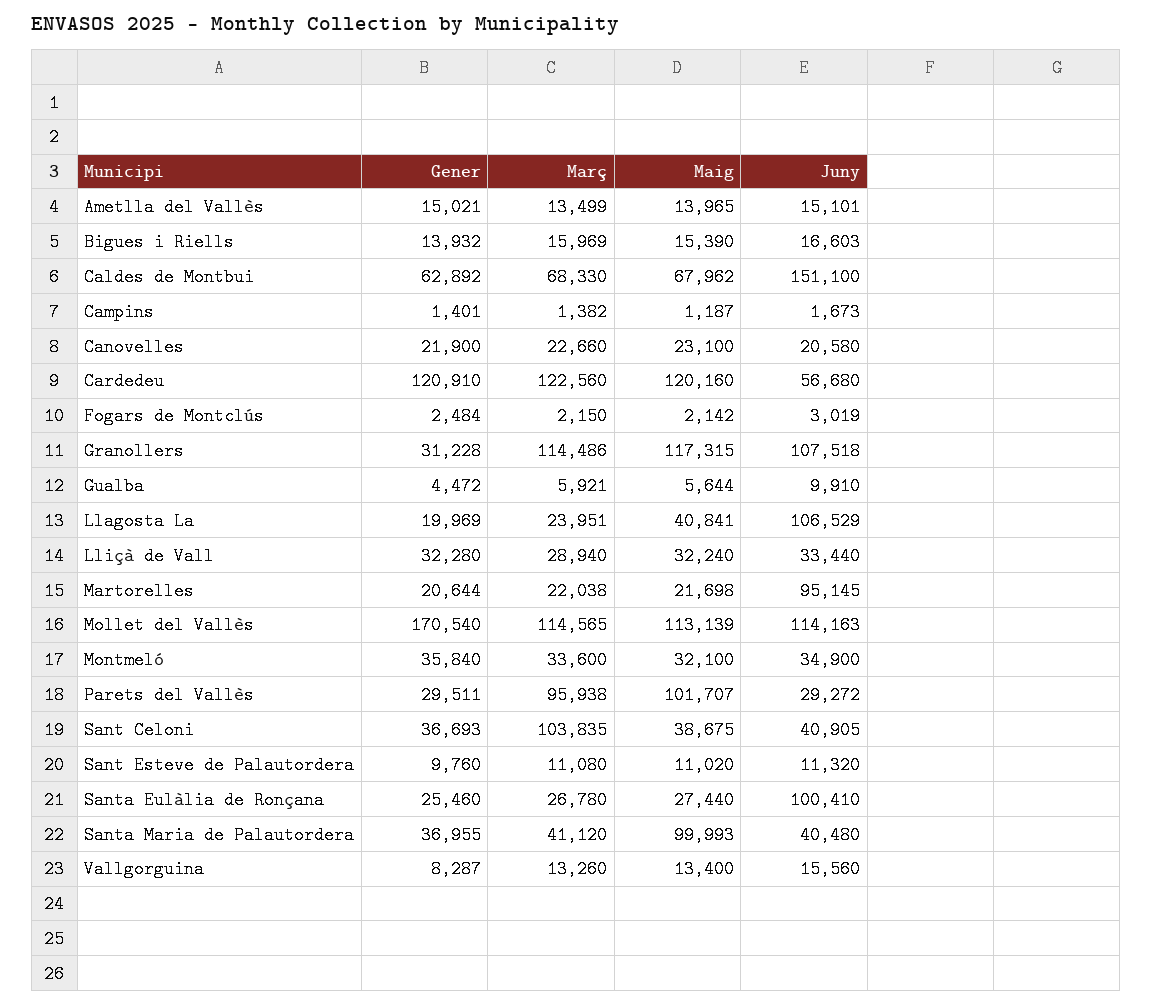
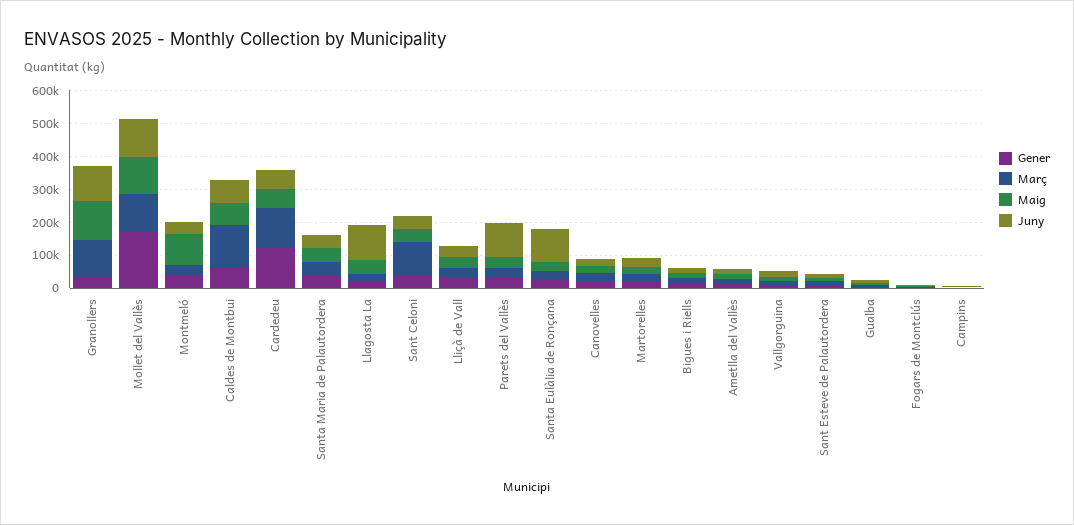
  {
    "Gener": {
      "Ametlla del Vallès": 15021,
      "Bigues i Riells": 13932,
      "Caldes de Montbui": 62892,
      "Campins": 1401,
      "Canovelles": 21900,
      "Cardedeu": 120910,
      "Fogars de Montclús": 2484,
      "Granollers": 31228,
      "Gualba": 4472,
      "Llagosta La": 19969,
      "Lliçà de Vall": 32280,
      "Martorelles": 20644,
      "Mollet del Vallès": 170540,
      "Montmeló": 35840,
      "Parets del Vallès": 29511,
      "Sant Celoni": 36693,
      "Sant Esteve de Palautordera": 9760,
      "Santa Eulàlia de Ronçana": 25460,
      "Santa Maria de Palautordera": 36955,
      "Vallgorguina": 8287
    },
    "Març": {
      "Ametlla del Vallès": 13499,
      "Bigues i Riells": 15969,
-     "Caldes de Montbui": 68330,
+     "Caldes de Montbui": 125000,
      "Campins": 1382,
      "Canovelles": 22660,
      "Cardedeu": 122560,
      "Fogars de Montclús": 2150,
      "Granollers": 114486,
      "Gualba": 5921,
      "Llagosta La": 23951,
      "Lliçà de Vall": 28940,
      "Martorelles": 22038,
      "Mollet del Vallès": 114565,
      "Montmeló": 33600,
-     "Parets del Vallès": 95938,
+     "Parets del Vallès": 25000,
      "Sant Celoni": 103835,
      "Sant Esteve de Palautordera": 11080,
      "Santa Eulàlia de Ronçana": 26780,
      "Santa Maria de Palautordera": 41120,
      "Vallgorguina": 13260
    },
    "Maig": {
      "Ametlla del Vallès": 13965,
      "Bigues i Riells": 15390,
      "Caldes de Montbui": 67962,
      "Campins": 1187,
      "Canovelles": 23100,
-     "Cardedeu": 120160,
+     "Cardedeu": 50000,
      "Fogars de Montclús": 2142,
      "Granollers": 117315,
      "Gualba": 5644,
      "Llagosta La": 40841,
      "Lliçà de Vall": 32240,
      "Martorelles": 21698,
      "Mollet del Vallès": 113139,
-     "Montmeló": 32100,
+     "Montmeló": 100000,
-     "Parets del Vallès": 101707,
+     "Parets del Vallès": 25000,
      "Sant Celoni": 38675,
      "Sant Esteve de Palautordera": 11020,
      "Santa Eulàlia de Ronçana": 27440,
-     "Santa Maria de Palautordera": 99993,
+     "Santa Maria de Palautordera": 50000,
      "Vallgorguina": 13400
    },
    "Juny": {
      "Ametlla del Vallès": 15101,
      "Bigues i Riells": 16603,
-     "Caldes de Montbui": 151100,
+     "Caldes de Montbui": 75000,
      "Campins": 1673,
      "Canovelles": 20580,
      "Cardedeu": 56680,
      "Fogars de Montclús": 3019,
      "Granollers": 107518,
      "Gualba": 9910,
      "Llagosta La": 106529,
      "Lliçà de Vall": 33440,
-     "Martorelles": 95145,
+     "Martorelles": 25000,
      "Mollet del Vallès": 114163,
      "Montmeló": 34900,
-     "Parets del Vallès": 29272,
+     "Parets del Vallès": 100000,
      "Sant Celoni": 40905,
      "Sant Esteve de Palautordera": 11320,
      "Santa Eulàlia de Ronçana": 100410,
      "Santa Maria de Palautordera": 40480,
      "Vallgorguina": 15560
    }
  }

